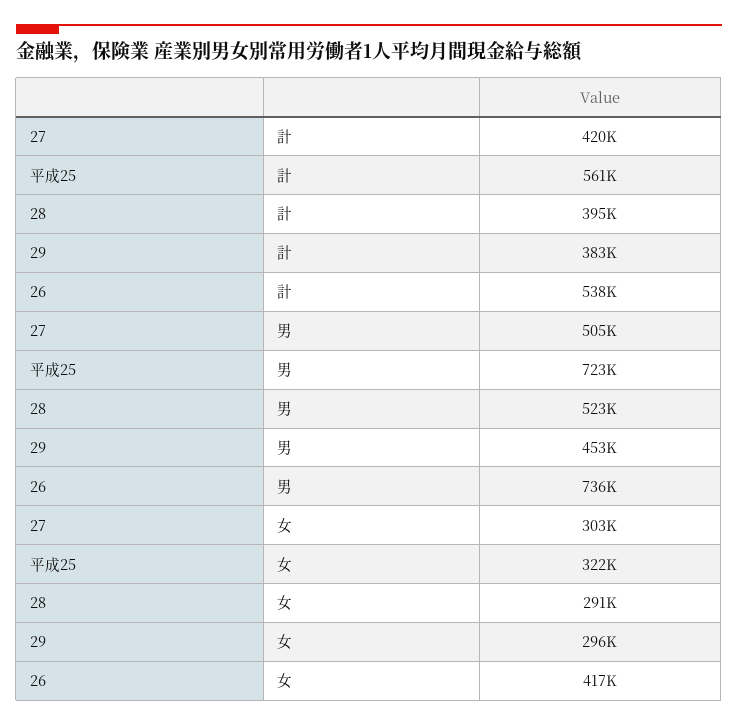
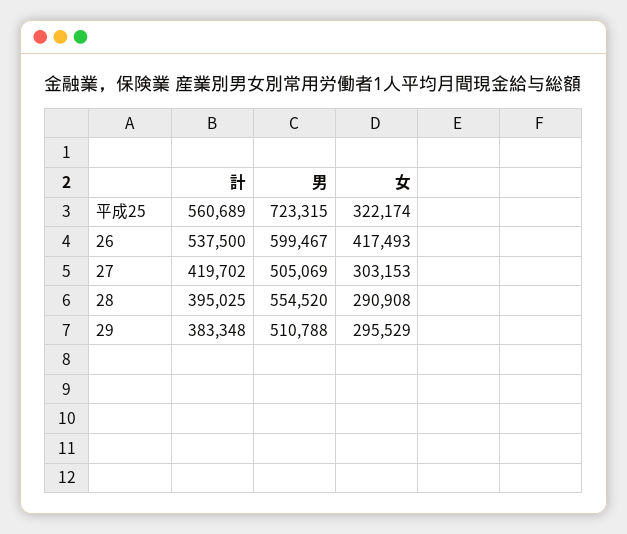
  {
    "27": {
      "計": 419702,
      "男": 505069,
      "女": 303153
    },
    "平成25": {
      "計": 560689,
      "男": 723315,
      "女": 322174
    },
    "28": {
      "計": 395025,
-     "男": 523000,
+     "男": 554520,
      "女": 290908
    },
    "29": {
      "計": 383348,
-     "男": 453000,
+     "男": 510788,
      "女": 295529
    },
    "26": {
      "計": 537500,
-     "男": 736000,
+     "男": 599467,
      "女": 417493
    }
  }

